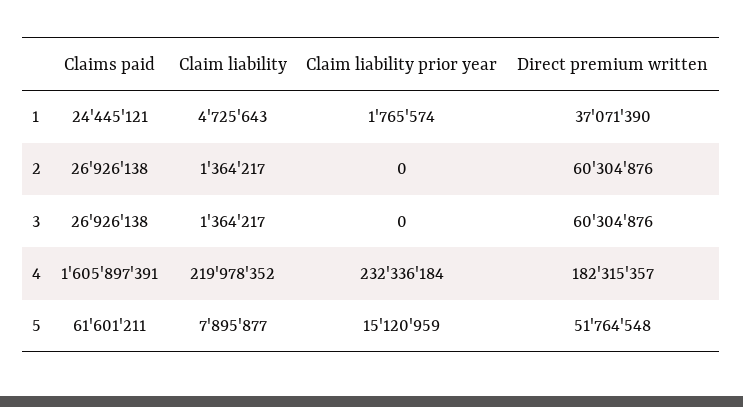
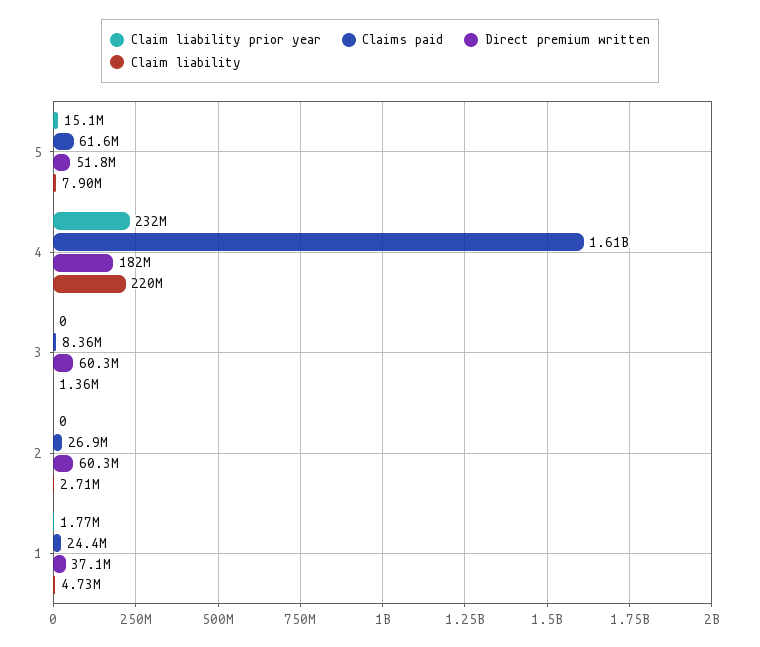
  {
    "Claims paid": {
      "1": 24445121,
      "2": 26926138,
-     "3": 26926138,
+     "3": 8360000,
      "4": 1605897391,
      "5": 61601211
    },
    "Claim liability": {
      "1": 4725643,
-     "2": 1364217,
+     "2": 2710000,
      "3": 1364217,
      "4": 219978352,
      "5": 7895877
    },
    "Claim liability prior year": {
      "1": 1765574,
      "2": 0,
      "3": 0,
      "4": 232336184,
      "5": 15120959
    },
    "Direct premium written": {
      "1": 37071390,
      "2": 60304876,
      "3": 60304876,
      "4": 182315357,
      "5": 51764548
    }
  }

